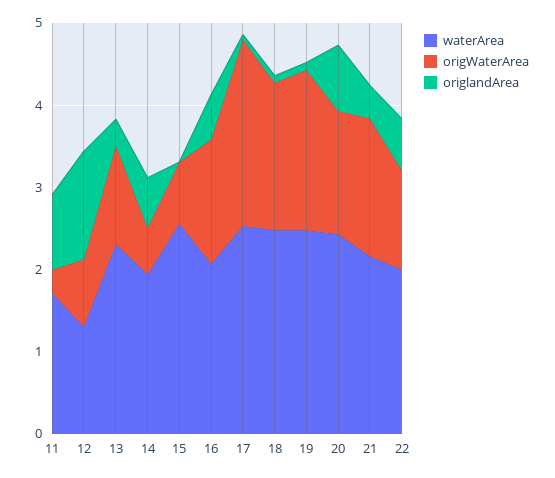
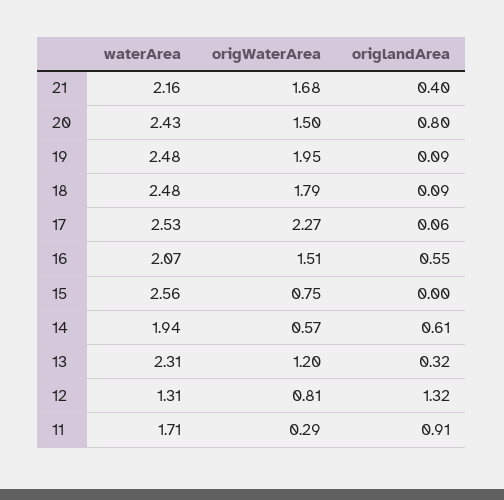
  {
    "waterArea": {
      "11": 1.71,
      "12": 1.31,
      "13": 2.31,
      "14": 1.94,
      "15": 2.56,
      "16": 2.07,
      "17": 2.53,
      "18": 2.48,
      "19": 2.48,
      "20": 2.43,
-     "21": 2.16,
+     "21": 2.16
-     "22": 2
    },
    "origWaterArea": {
      "11": 0.29,
      "12": 0.81,
      "13": 1.2,
      "14": 0.57,
      "15": 0.75,
      "16": 1.51,
      "17": 2.27,
      "18": 1.79,
      "19": 1.95,
      "20": 1.5,
-     "21": 1.68,
+     "21": 1.68
-     "22": 1.2
    },
    "origlandArea": {
      "11": 0.91,
      "12": 1.32,
      "13": 0.32,
      "14": 0.61,
      "15": 0,
      "16": 0.55,
      "17": 0.06,
      "18": 0.09,
      "19": 0.09,
      "20": 0.8,
-     "21": 0.4,
+     "21": 0.4
-     "22": 0.6
    }
  }

